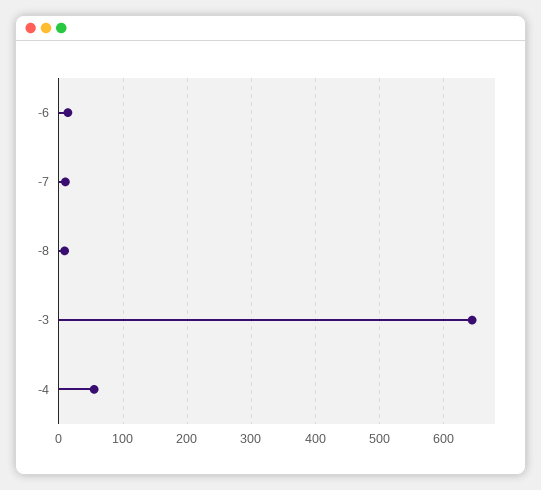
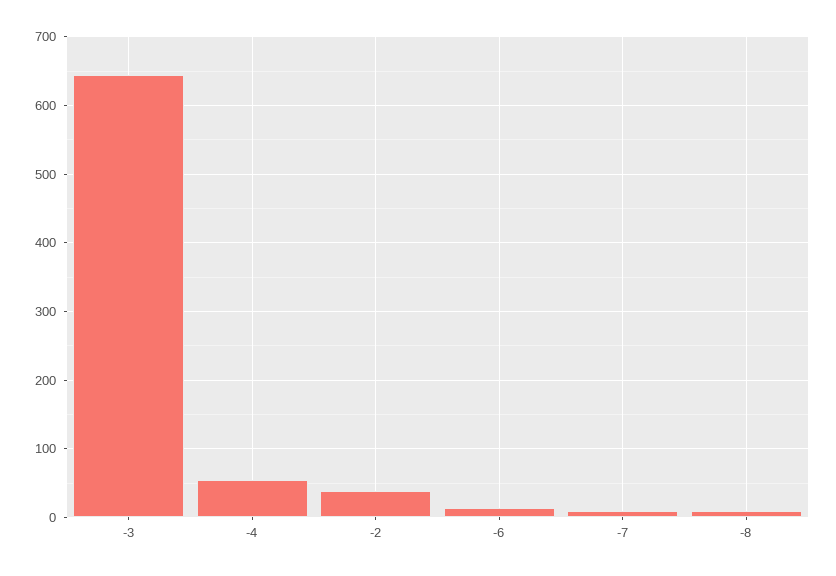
  {
    "-6": 10,
    "-7": 10,
    "-8": 10,
    "-3": 640,
-   "-4": 60
+   "-4": 60,
+   "-2": 40
  }

